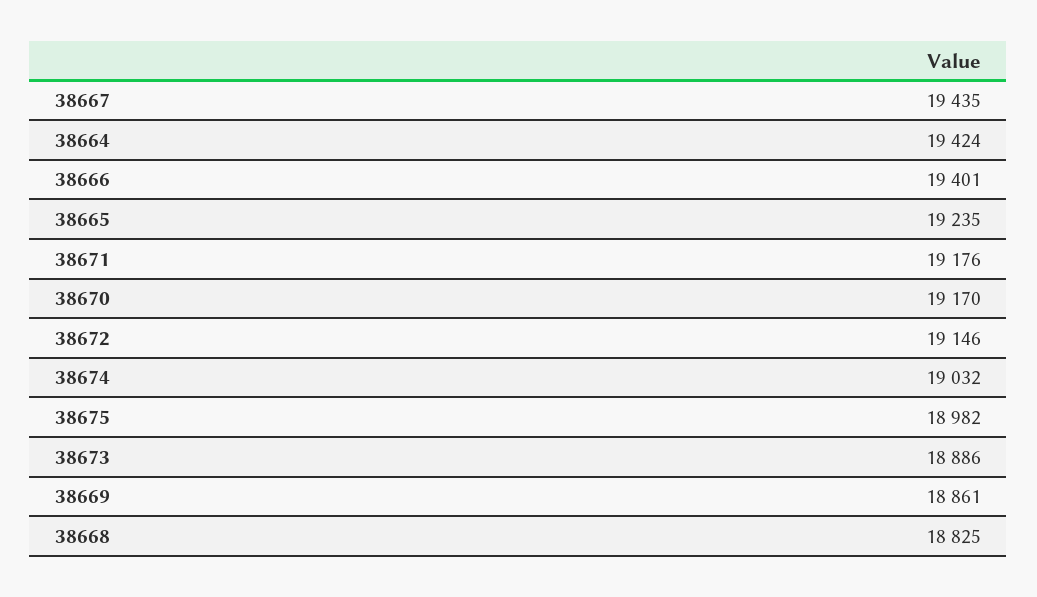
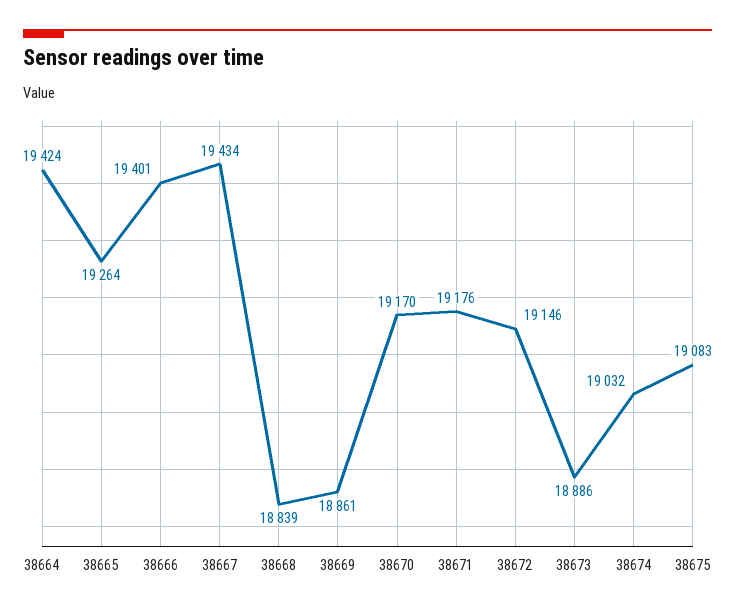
  {
-   "38667": 19435,
+   "38667": 19434,
    "38664": 19424,
    "38666": 19401,
-   "38665": 19235,
+   "38665": 19264,
    "38671": 19176,
    "38670": 19170,
    "38672": 19146,
    "38674": 19032,
-   "38675": 18982,
+   "38675": 19083,
    "38673": 18886,
    "38669": 18861,
-   "38668": 18825
+   "38668": 18839
  }

